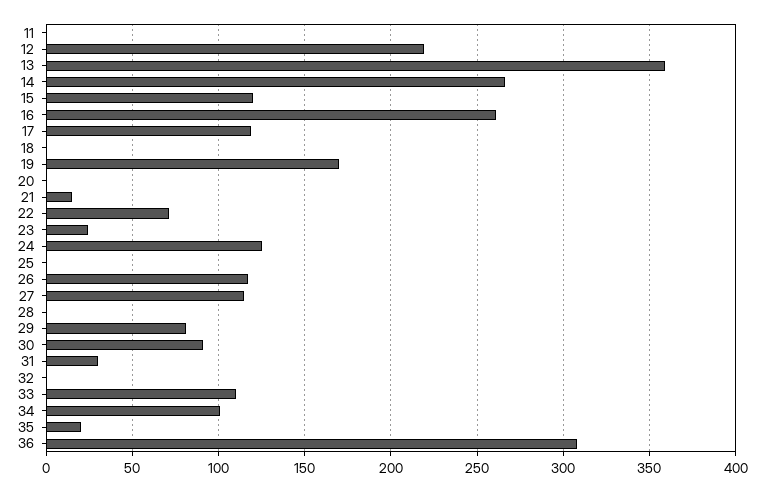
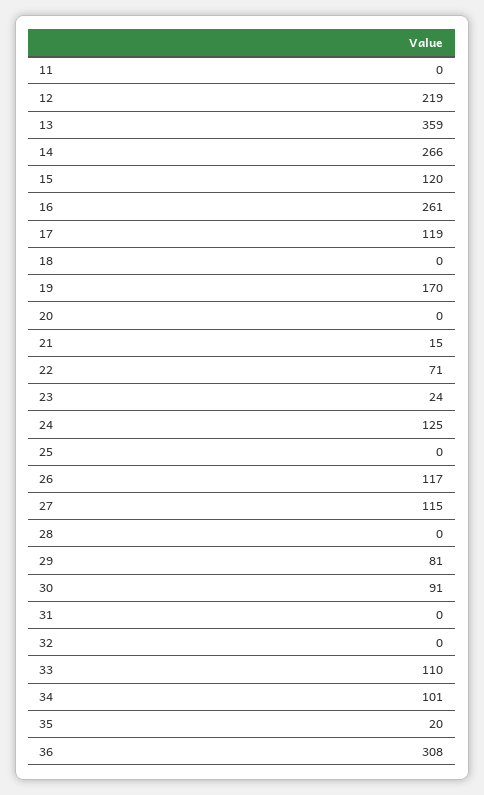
  {
    "11": 0,
    "12": 219,
    "13": 359,
    "14": 266,
    "15": 120,
    "16": 261,
    "17": 119,
    "18": 0,
    "19": 170,
    "20": 0,
    "21": 15,
    "22": 71,
    "23": 24,
    "24": 125,
    "25": 0,
    "26": 117,
    "27": 115,
    "28": 0,
    "29": 81,
    "30": 91,
-   "31": 30,
+   "31": 0,
    "32": 0,
    "33": 110,
    "34": 101,
    "35": 20,
    "36": 308
  }

